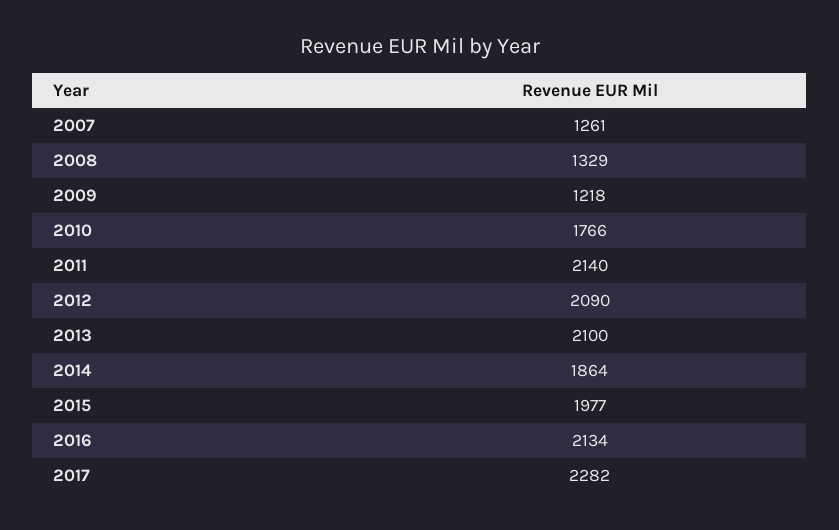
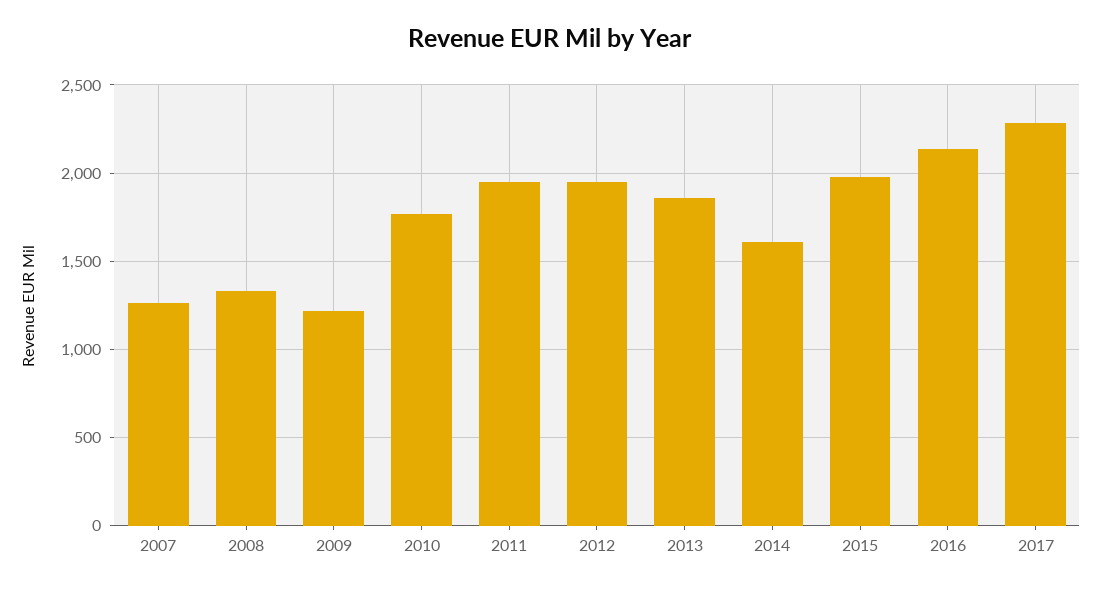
  {
    "2007": 1261,
    "2008": 1329,
    "2009": 1218,
    "2010": 1766,
-   "2011": 2140,
+   "2011": 1950,
-   "2012": 2090,
+   "2012": 1950,
-   "2013": 2100,
+   "2013": 1850,
-   "2014": 1864,
+   "2014": 1600,
    "2015": 1977,
    "2016": 2134,
    "2017": 2282
  }

